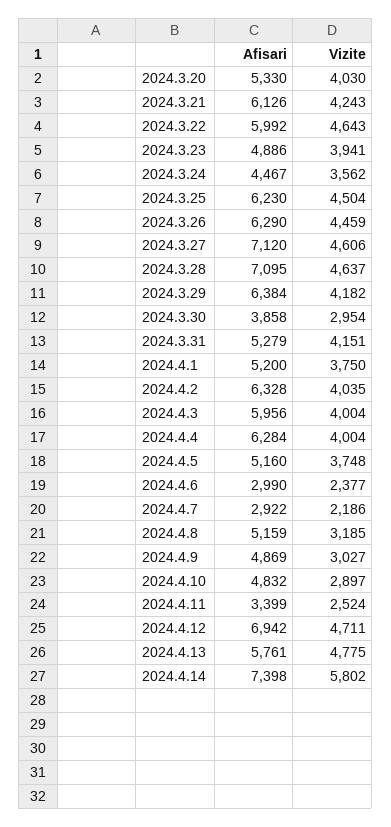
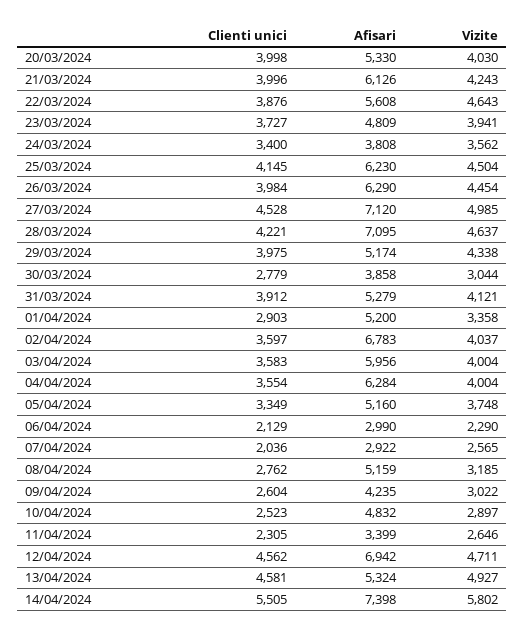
  {
    "Afisari": {
      "2024.3.20": 5330,
      "2024.3.21": 6126,
-     "2024.3.22": 5992,
+     "2024.3.22": 5608,
-     "2024.3.23": 4886,
+     "2024.3.23": 4809,
-     "2024.3.24": 4467,
+     "2024.3.24": 3808,
      "2024.3.25": 6230,
      "2024.3.26": 6290,
      "2024.3.27": 7120,
      "2024.3.28": 7095,
-     "2024.3.29": 6384,
+     "2024.3.29": 5174,
      "2024.3.30": 3858,
      "2024.3.31": 5279,
      "2024.4.1": 5200,
-     "2024.4.2": 6328,
+     "2024.4.2": 6783,
      "2024.4.3": 5956,
      "2024.4.4": 6284,
      "2024.4.5": 5160,
      "2024.4.6": 2990,
      "2024.4.7": 2922,
      "2024.4.8": 5159,
-     "2024.4.9": 4869,
+     "2024.4.9": 4235,
      "2024.4.10": 4832,
      "2024.4.11": 3399,
      "2024.4.12": 6942,
-     "2024.4.13": 5761,
+     "2024.4.13": 5324,
      "2024.4.14": 7398
    },
    "Vizite": {
      "2024.3.20": 4030,
      "2024.3.21": 4243,
      "2024.3.22": 4643,
      "2024.3.23": 3941,
      "2024.3.24": 3562,
      "2024.3.25": 4504,
-     "2024.3.26": 4459,
+     "2024.3.26": 4454,
-     "2024.3.27": 4606,
+     "2024.3.27": 4985,
      "2024.3.28": 4637,
-     "2024.3.29": 4182,
+     "2024.3.29": 4338,
-     "2024.3.30": 2954,
+     "2024.3.30": 3044,
-     "2024.3.31": 4151,
+     "2024.3.31": 4121,
-     "2024.4.1": 3750,
+     "2024.4.1": 3358,
-     "2024.4.2": 4035,
+     "2024.4.2": 4037,
      "2024.4.3": 4004,
      "2024.4.4": 4004,
      "2024.4.5": 3748,
-     "2024.4.6": 2377,
+     "2024.4.6": 2290,
-     "2024.4.7": 2186,
+     "2024.4.7": 2565,
      "2024.4.8": 3185,
-     "2024.4.9": 3027,
+     "2024.4.9": 3022,
      "2024.4.10": 2897,
-     "2024.4.11": 2524,
+     "2024.4.11": 2646,
      "2024.4.12": 4711,
-     "2024.4.13": 4775,
+     "2024.4.13": 4927,
      "2024.4.14": 5802
-   }
+   },
+   "Clienti unici": {
+     "2024.3.20": 3998,
+     "2024.3.21": 3996,
+     "2024.3.22": 3876,
+     "2024.3.23": 3727,
+     "2024.3.24": 3400,
+     "2024.3.25": 4145,
+     "2024.3.26": 3984,
+     "2024.3.27": 4528,
+     "2024.3.28": 4221,
+     "2024.3.29": 3975,
+     "2024.3.30": 2779,
+     "2024.3.31": 3912,
+     "2024.4.1": 2903,
+     "2024.4.2": 3597,
+     "2024.4.3": 3583,
+     "2024.4.4": 3554,
+     "2024.4.5": 3349,
+     "2024.4.6": 2129,
+     "2024.4.7": 2036,
+     "2024.4.8": 2762,
+     "2024.4.9": 2604,
+     "2024.4.10": 2523,
+     "2024.4.11": 2305,
+     "2024.4.12": 4562,
+     "2024.4.13": 4581,
+     "2024.4.14": 5505
+   }
  }

